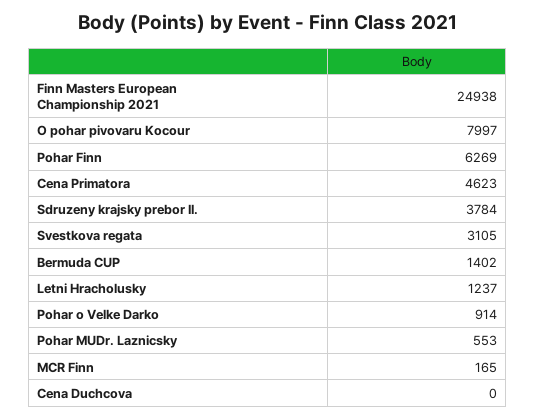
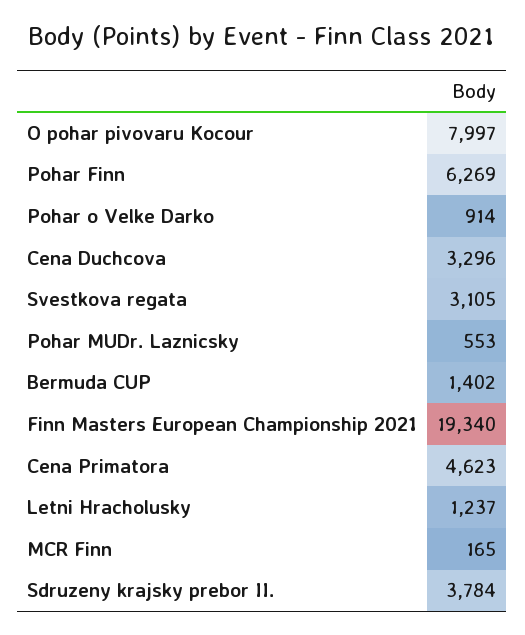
  {
-   "Finn Masters European Championship 2021": 24938,
+   "Finn Masters European Championship 2021": 19340,
    "O pohar pivovaru Kocour": 7997,
    "Pohar Finn": 6269,
    "Cena Primatora": 4623,
    "Sdruzeny krajsky prebor II.": 3784,
    "Svestkova regata": 3105,
    "Bermuda CUP": 1402,
    "Letni Hracholusky": 1237,
    "Pohar o Velke Darko": 914,
    "Pohar MUDr. Laznicsky": 553,
    "MCR Finn": 165,
-   "Cena Duchcova": 0
+   "Cena Duchcova": 3296
  }

